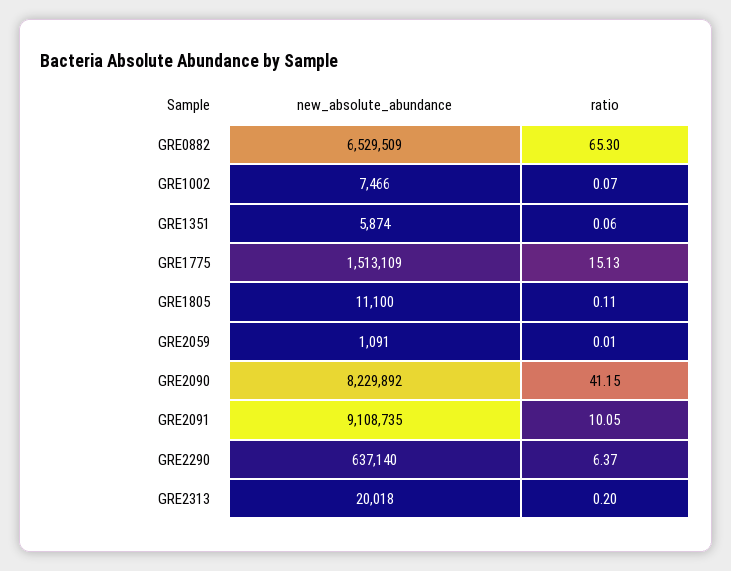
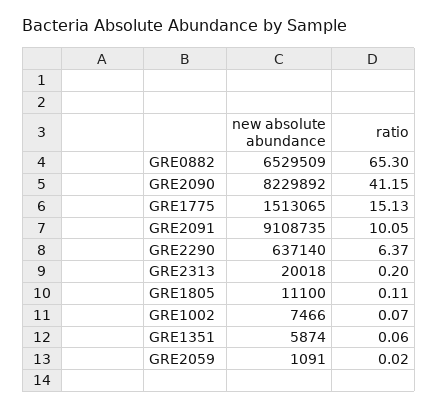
  {
    "new_absolute_abundance": {
      "GRE0882": 6529509,
      "GRE1002": 7466,
      "GRE1351": 5874,
-     "GRE1775": 1513109,
+     "GRE1775": 1513065,
      "GRE1805": 11100,
      "GRE2059": 1091,
      "GRE2090": 8229892,
      "GRE2091": 9108735,
      "GRE2290": 637140,
      "GRE2313": 20018
    },
    "ratio": {
      "GRE0882": 65.3,
      "GRE1002": 0.07,
      "GRE1351": 0.06,
      "GRE1775": 15.13,
      "GRE1805": 0.11,
-     "GRE2059": 0.01,
+     "GRE2059": 0.02,
      "GRE2090": 41.15,
      "GRE2091": 10.05,
      "GRE2290": 6.37,
      "GRE2313": 0.2
    }
  }

